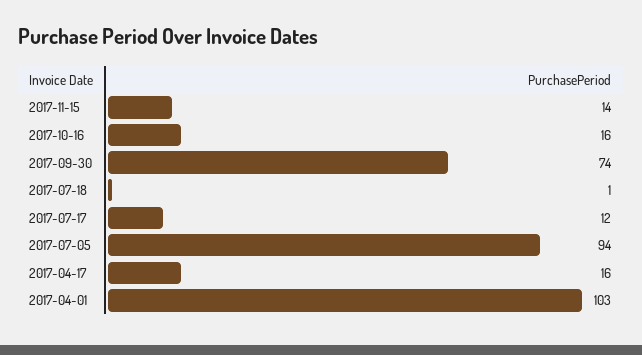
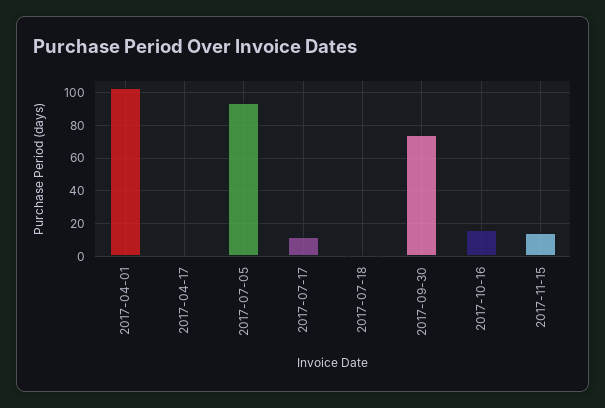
  {
    "2017-11-15": 14,
    "2017-10-16": 16,
    "2017-09-30": 74,
    "2017-07-18": 1,
    "2017-07-17": 12,
    "2017-07-05": 94,
-   "2017-04-17": 16,
+   "2017-04-17": 0,
    "2017-04-01": 103
  }

